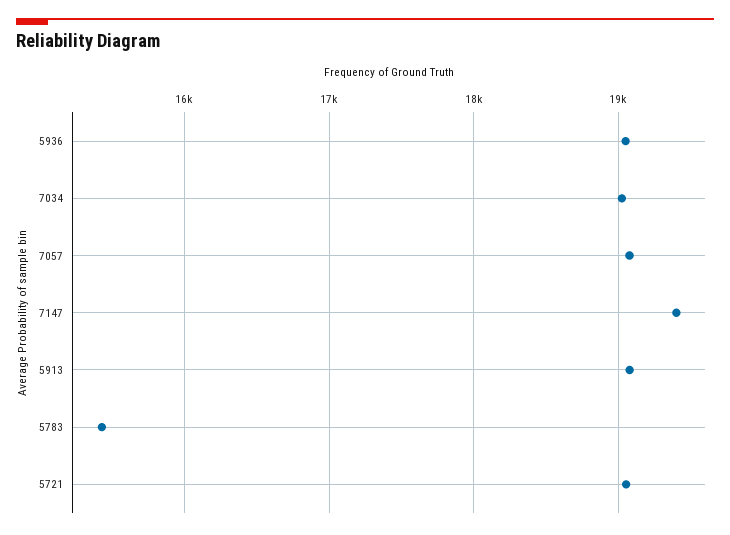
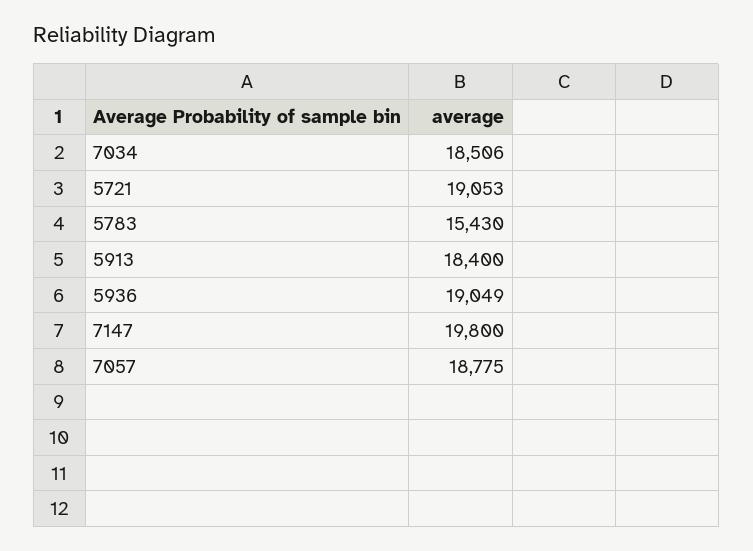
  {
    "5936": 19049,
-   "7034": 19000,
+   "7034": 18506,
-   "7057": 19100,
+   "7057": 18775,
-   "7147": 19400,
+   "7147": 19800,
-   "5913": 19100,
+   "5913": 18400,
    "5783": 15430,
    "5721": 19053
  }

